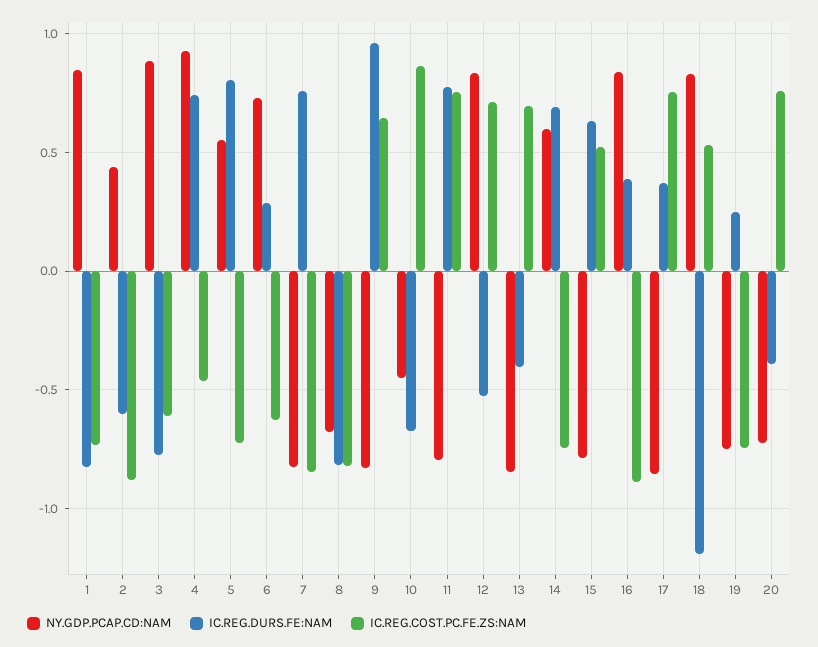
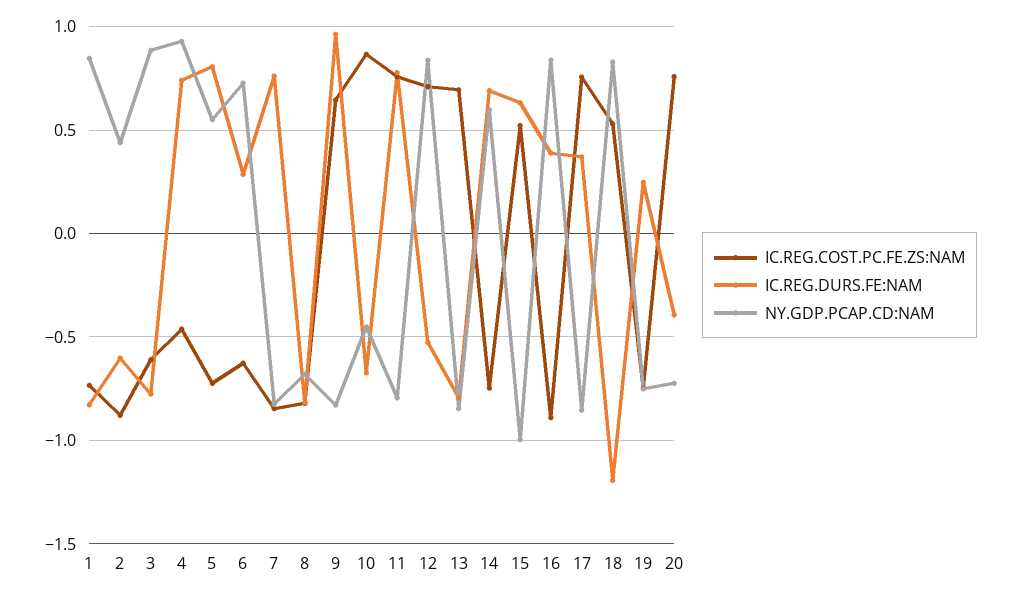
  {
    "NY.GDP.PCAP.CD:NAM": {
      "1": 0.85,
      "2": 0.45,
      "3": 0.9,
      "4": 0.95,
      "5": 0.55,
      "6": 0.75,
      "7": -0.85,
      "8": -0.7,
      "9": -0.85,
      "10": -0.45,
      "11": -0.8,
      "12": 0.85,
      "13": -0.85,
      "14": 0.6,
-     "15": -0.8,
+     "15": -1,
      "16": 0.85,
      "17": -0.85,
      "18": 0.85,
      "19": -0.75,
      "20": -0.7
    },
    "IC.REG.DURS.FE:NAM": {
      "1": -0.85,
      "2": -0.6,
      "3": -0.8,
      "4": 0.75,
      "5": 0.8,
      "6": 0.3,
      "7": 0.75,
      "8": -0.8,
      "9": 0.95,
      "10": -0.65,
      "11": 0.8,
      "12": -0.55,
-     "13": -0.4,
+     "13": -0.8,
      "14": 0.7,
      "15": 0.65,
      "16": 0.4,
      "17": 0.35,
      "18": -1.2,
      "19": 0.25,
      "20": -0.4
    },
    "IC.REG.COST.PC.FE.ZS:NAM": {
      "1": -0.75,
      "2": -0.9,
      "3": -0.6,
      "4": -0.45,
      "5": -0.7,
      "6": -0.65,
      "7": -0.85,
      "8": -0.8,
      "9": 0.65,
      "10": 0.85,
      "11": 0.75,
      "12": 0.7,
      "13": 0.7,
      "14": -0.75,
      "15": 0.5,
      "16": -0.9,
      "17": 0.75,
      "18": 0.55,
      "19": -0.75,
      "20": 0.75
    }
  }

